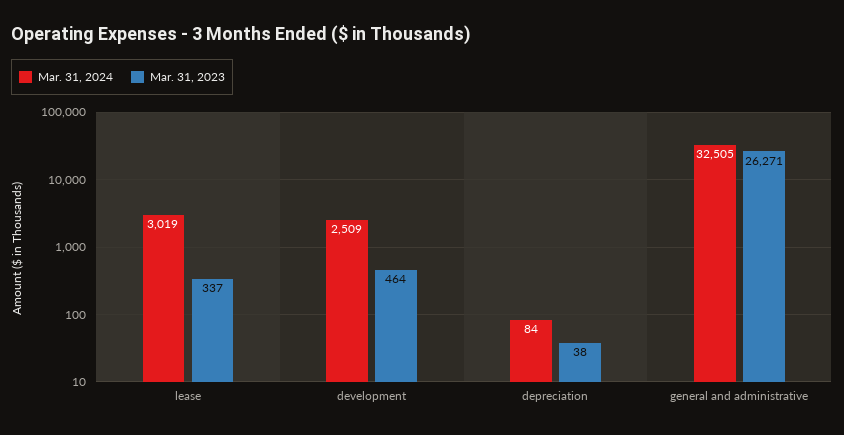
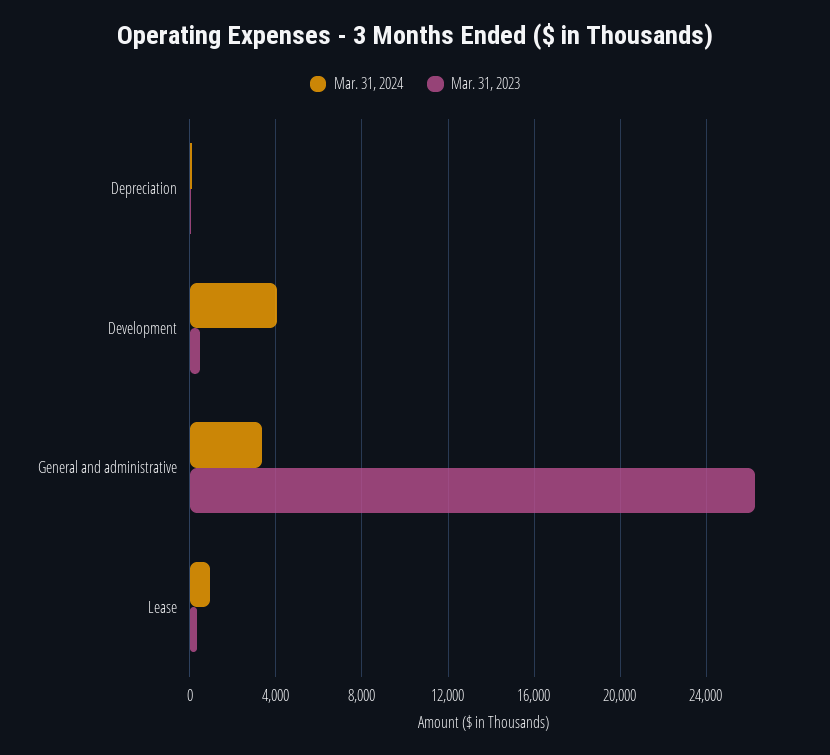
  {
    "Mar. 31, 2024": {
-     "lease": 3019,
+     "lease": 1000,
-     "development": 2509,
+     "development": 4000,
      "depreciation": 84,
-     "general and administrative": 32505
+     "general and administrative": 3500
    },
    "Mar. 31, 2023": {
      "lease": 337,
      "development": 464,
      "depreciation": 38,
      "general and administrative": 26271
    }
  }

